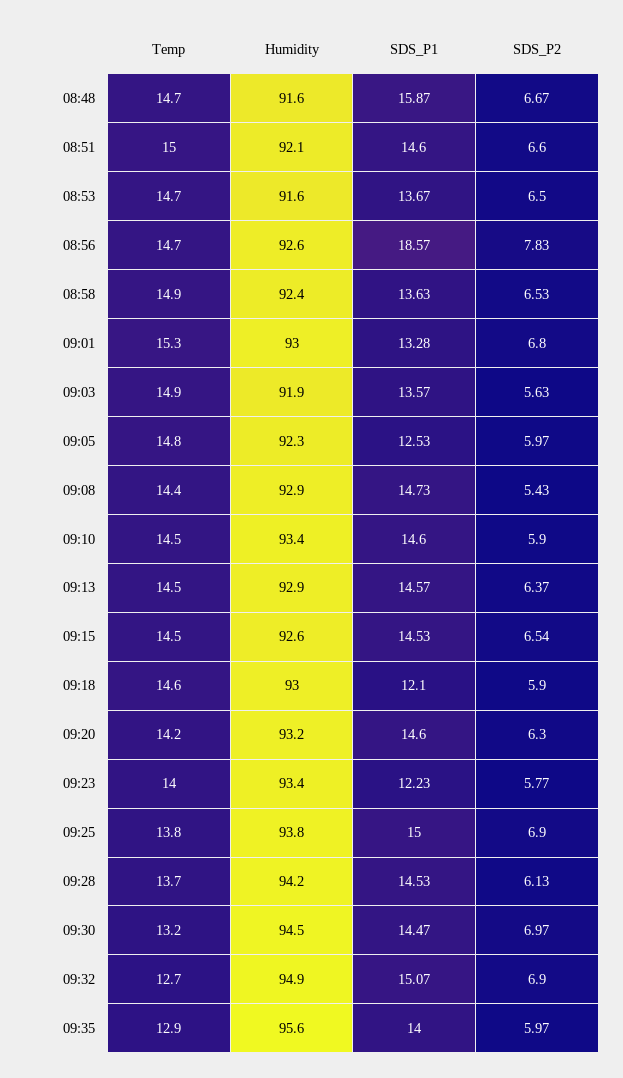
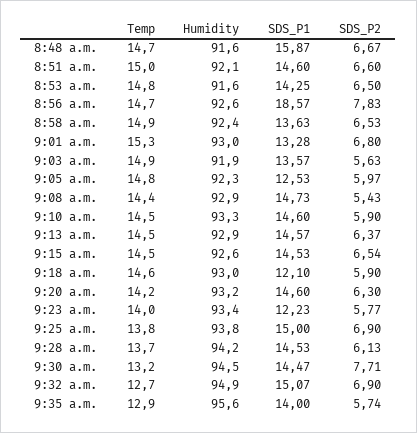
  {
    "Temp": {
      "08:48": 14.7,
      "08:51": 15,
-     "08:53": 14.7,
+     "08:53": 14.8,
      "08:56": 14.7,
      "08:58": 14.9,
      "09:01": 15.3,
      "09:03": 14.9,
      "09:05": 14.8,
      "09:08": 14.4,
      "09:10": 14.5,
      "09:13": 14.5,
      "09:15": 14.5,
      "09:18": 14.6,
      "09:20": 14.2,
      "09:23": 14,
      "09:25": 13.8,
      "09:28": 13.7,
      "09:30": 13.2,
      "09:32": 12.7,
      "09:35": 12.9
    },
    "Humidity": {
      "08:48": 91.6,
      "08:51": 92.1,
      "08:53": 91.6,
      "08:56": 92.6,
      "08:58": 92.4,
      "09:01": 93,
      "09:03": 91.9,
      "09:05": 92.3,
      "09:08": 92.9,
-     "09:10": 93.4,
+     "09:10": 93.3,
      "09:13": 92.9,
      "09:15": 92.6,
      "09:18": 93,
      "09:20": 93.2,
      "09:23": 93.4,
      "09:25": 93.8,
      "09:28": 94.2,
      "09:30": 94.5,
      "09:32": 94.9,
      "09:35": 95.6
    },
    "SDS_P1": {
      "08:48": 15.87,
      "08:51": 14.6,
-     "08:53": 13.67,
+     "08:53": 14.25,
      "08:56": 18.57,
      "08:58": 13.63,
      "09:01": 13.28,
      "09:03": 13.57,
      "09:05": 12.53,
      "09:08": 14.73,
      "09:10": 14.6,
      "09:13": 14.57,
      "09:15": 14.53,
      "09:18": 12.1,
      "09:20": 14.6,
      "09:23": 12.23,
      "09:25": 15,
      "09:28": 14.53,
      "09:30": 14.47,
      "09:32": 15.07,
      "09:35": 14
    },
    "SDS_P2": {
      "08:48": 6.67,
      "08:51": 6.6,
      "08:53": 6.5,
      "08:56": 7.83,
      "08:58": 6.53,
      "09:01": 6.8,
      "09:03": 5.63,
      "09:05": 5.97,
      "09:08": 5.43,
      "09:10": 5.9,
      "09:13": 6.37,
      "09:15": 6.54,
      "09:18": 5.9,
      "09:20": 6.3,
      "09:23": 5.77,
      "09:25": 6.9,
      "09:28": 6.13,
-     "09:30": 6.97,
+     "09:30": 7.71,
      "09:32": 6.9,
-     "09:35": 5.97
+     "09:35": 5.74
    }
  }

